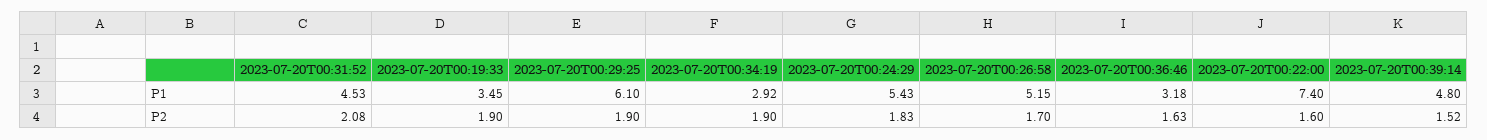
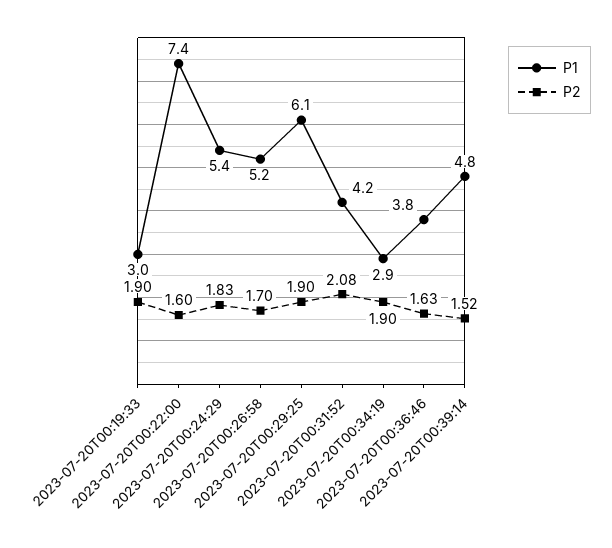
  {
    "P1": {
-     "2023-07-20T00:31:52": 4.53,
+     "2023-07-20T00:31:52": 4.2,
-     "2023-07-20T00:19:33": 3.45,
+     "2023-07-20T00:19:33": 3,
      "2023-07-20T00:29:25": 6.1,
      "2023-07-20T00:34:19": 2.92,
      "2023-07-20T00:24:29": 5.43,
      "2023-07-20T00:26:58": 5.15,
-     "2023-07-20T00:36:46": 3.18,
+     "2023-07-20T00:36:46": 3.8,
      "2023-07-20T00:22:00": 7.4,
      "2023-07-20T00:39:14": 4.8
    },
    "P2": {
      "2023-07-20T00:31:52": 2.08,
      "2023-07-20T00:19:33": 1.9,
      "2023-07-20T00:29:25": 1.9,
      "2023-07-20T00:34:19": 1.9,
      "2023-07-20T00:24:29": 1.83,
      "2023-07-20T00:26:58": 1.7,
      "2023-07-20T00:36:46": 1.63,
      "2023-07-20T00:22:00": 1.6,
      "2023-07-20T00:39:14": 1.52
    }
  }

